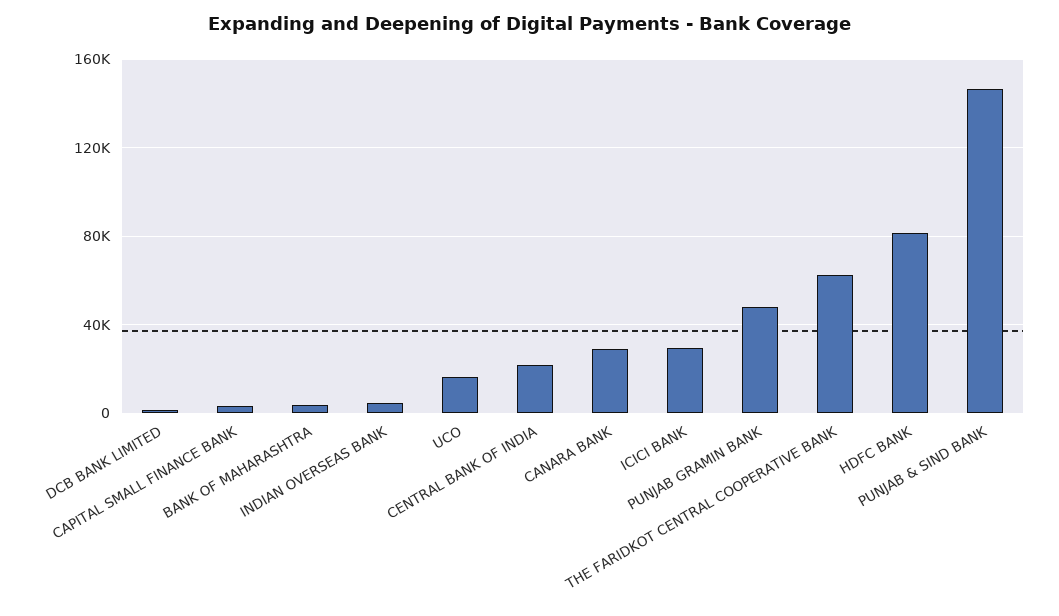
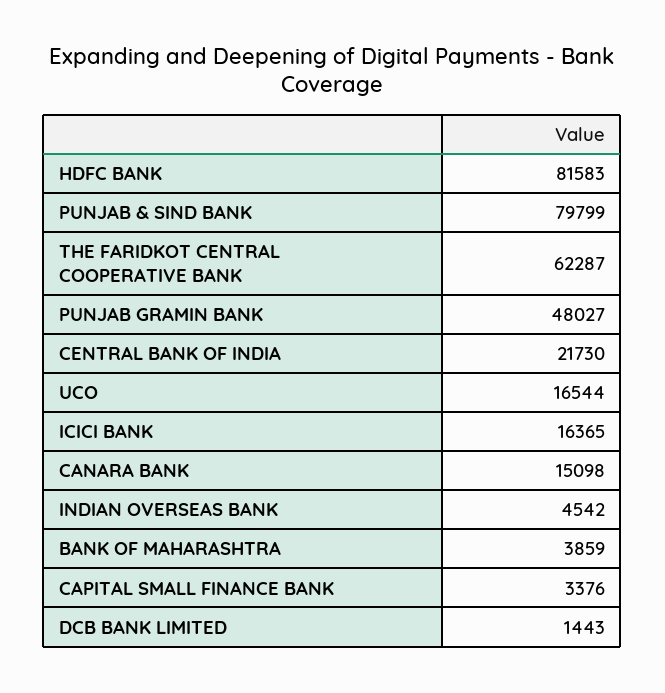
  {
    "DCB BANK LIMITED": 1443,
    "CAPITAL SMALL FINANCE BANK": 3376,
    "BANK OF MAHARASHTRA": 3859,
    "INDIAN OVERSEAS BANK": 4542,
    "UCO": 16544,
    "CENTRAL BANK OF INDIA": 21730,
-   "CANARA BANK": 30000,
+   "CANARA BANK": 15098,
-   "ICICI BANK": 30000,
+   "ICICI BANK": 16365,
    "PUNJAB GRAMIN BANK": 48027,
    "THE FARIDKOT CENTRAL COOPERATIVE BANK": 62287,
    "HDFC BANK": 81583,
-   "PUNJAB & SIND BANK": 145000
+   "PUNJAB & SIND BANK": 79799
  }

